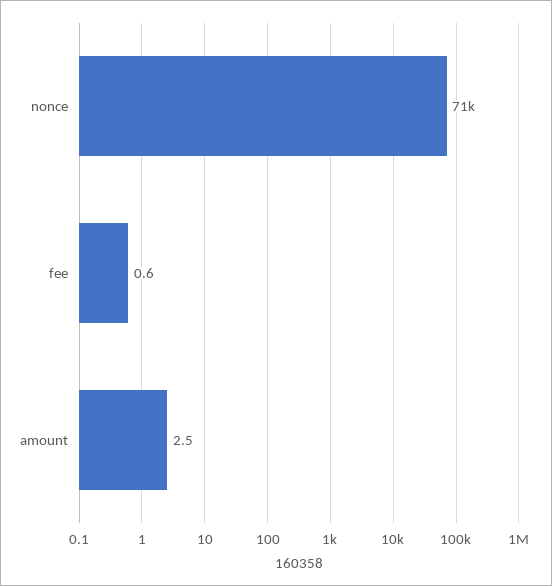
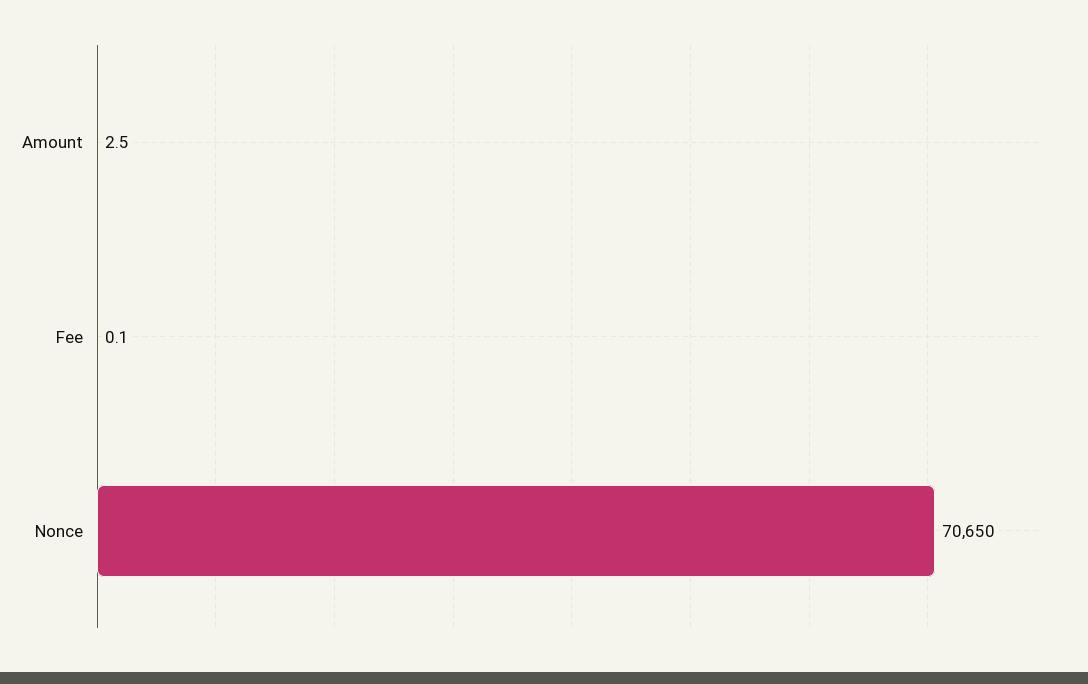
  {
    "nonce": 70650,
-   "fee": 0.6,
+   "fee": 0.1,
    "amount": 2.5
  }

